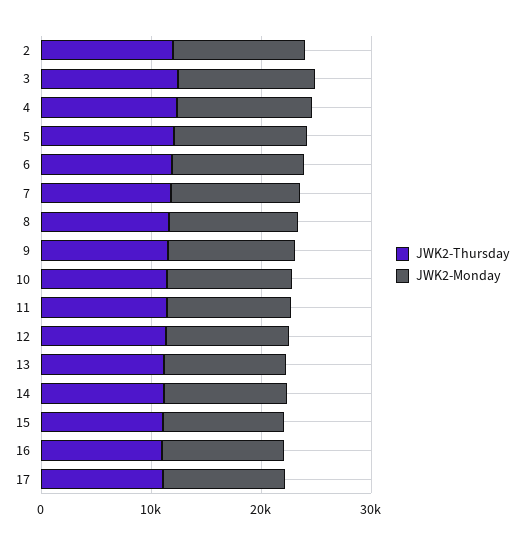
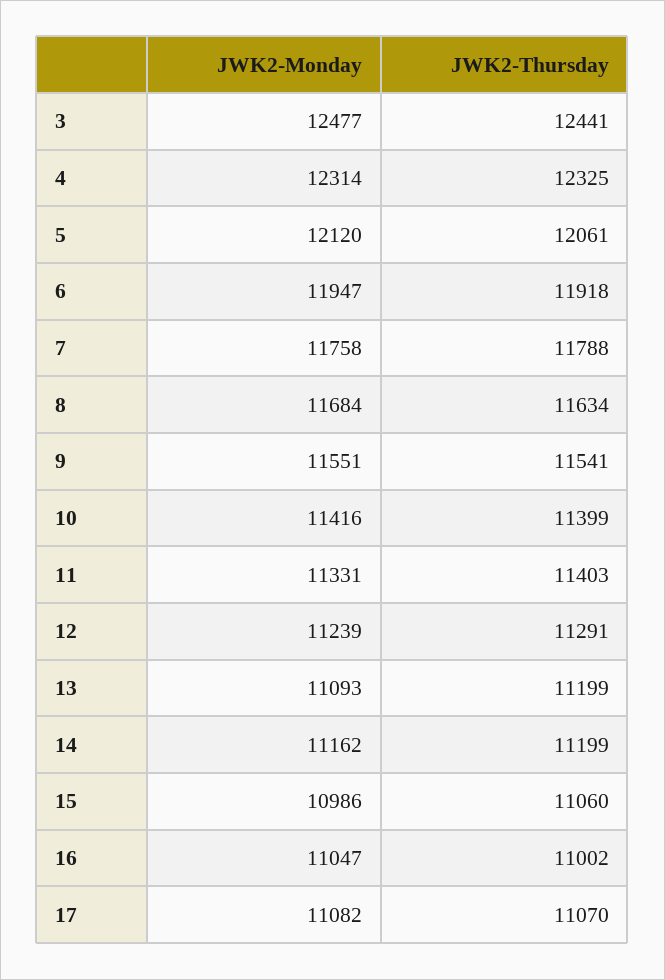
  {
    "JWK2-Thursday": {
-     "2": 12000,
      "3": 12441,
      "4": 12325,
      "5": 12061,
      "6": 11918,
      "7": 11788,
      "8": 11634,
      "9": 11541,
      "10": 11399,
      "11": 11403,
      "12": 11291,
      "13": 11199,
      "14": 11199,
      "15": 11060,
      "16": 11002,
      "17": 11070
    },
    "JWK2-Monday": {
-     "2": 12000,
      "3": 12477,
      "4": 12314,
      "5": 12120,
      "6": 11947,
      "7": 11758,
      "8": 11684,
      "9": 11551,
      "10": 11416,
      "11": 11331,
      "12": 11239,
      "13": 11093,
      "14": 11162,
      "15": 10986,
      "16": 11047,
      "17": 11082
    }
  }

